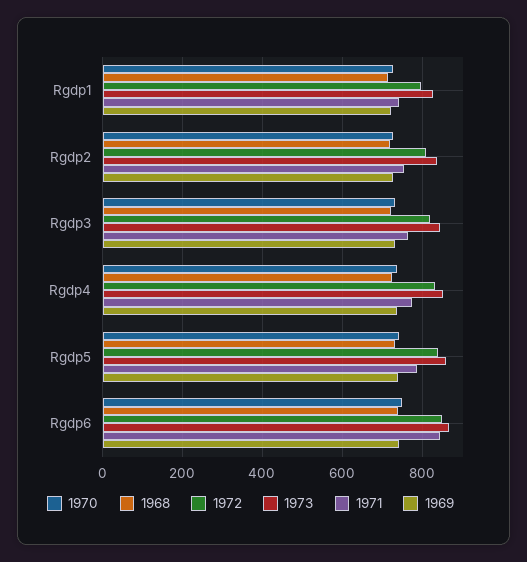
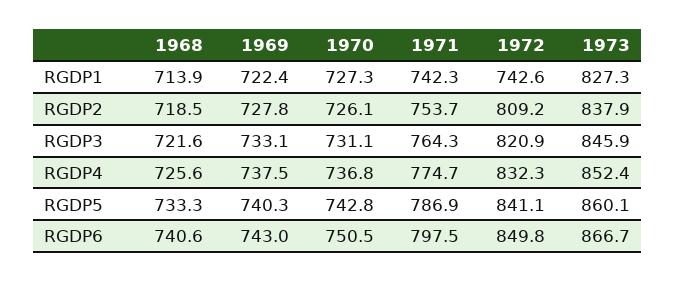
  {
    "1970": {
      "Rgdp1": 727.3,
      "Rgdp2": 726.1,
      "Rgdp3": 731.1,
      "Rgdp4": 736.8,
      "Rgdp5": 742.8,
      "Rgdp6": 750.5
    },
    "1968": {
      "Rgdp1": 713.9,
      "Rgdp2": 718.5,
      "Rgdp3": 721.6,
      "Rgdp4": 725.6,
      "Rgdp5": 733.3,
      "Rgdp6": 740.6
    },
    "1972": {
-     "Rgdp1": 800,
+     "Rgdp1": 742.6,
      "Rgdp2": 809.2,
      "Rgdp3": 820.9,
      "Rgdp4": 832.3,
      "Rgdp5": 841.1,
      "Rgdp6": 849.8
    },
    "1973": {
      "Rgdp1": 827.3,
      "Rgdp2": 837.9,
      "Rgdp3": 845.9,
      "Rgdp4": 852.4,
      "Rgdp5": 860.1,
      "Rgdp6": 866.7
    },
    "1971": {
      "Rgdp1": 742.3,
      "Rgdp2": 753.7,
      "Rgdp3": 764.3,
      "Rgdp4": 774.7,
      "Rgdp5": 786.9,
-     "Rgdp6": 840
+     "Rgdp6": 797.5
    },
    "1969": {
      "Rgdp1": 722.4,
      "Rgdp2": 727.8,
      "Rgdp3": 733.1,
      "Rgdp4": 737.5,
      "Rgdp5": 740.3,
      "Rgdp6": 743
    }
  }

